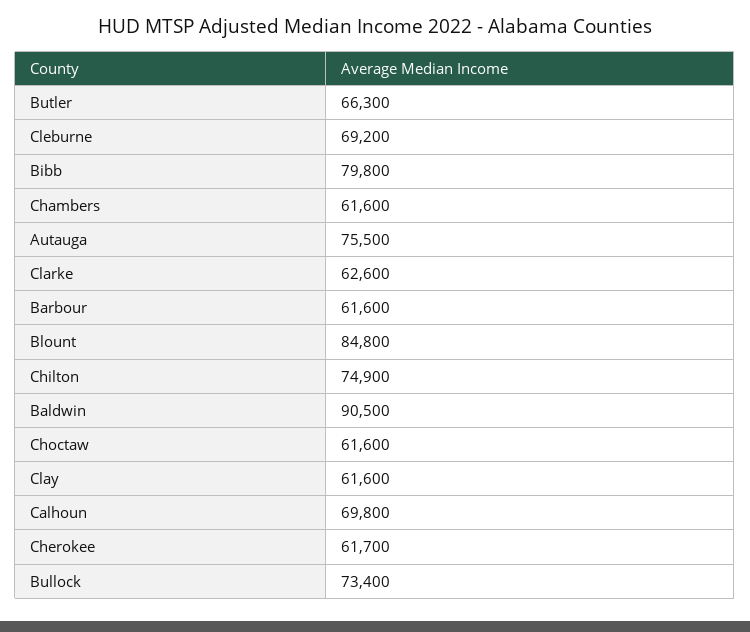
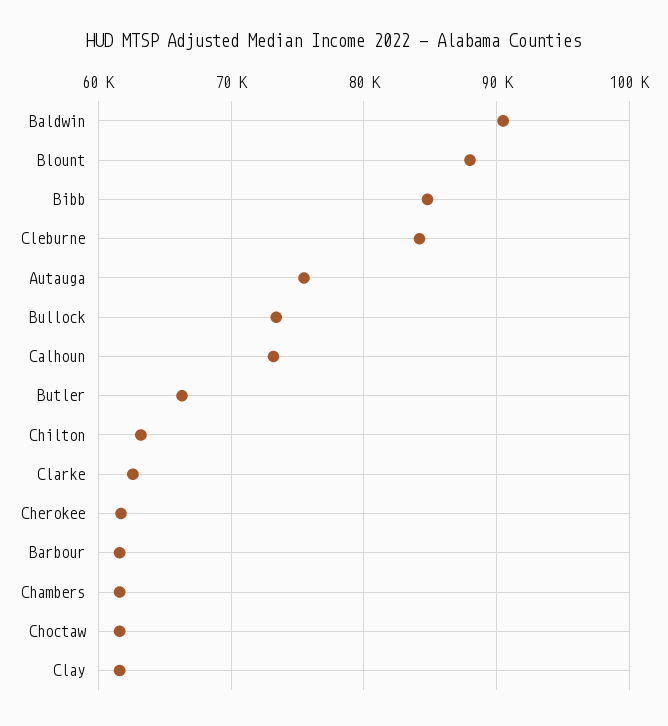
  {
    "Butler": 66300,
-   "Cleburne": 69200,
+   "Cleburne": 84000,
-   "Bibb": 79800,
+   "Bibb": 85000,
    "Chambers": 61600,
    "Autauga": 75500,
    "Clarke": 62600,
    "Barbour": 61600,
-   "Blount": 84800,
+   "Blount": 88000,
-   "Chilton": 74900,
+   "Chilton": 63000,
    "Baldwin": 90500,
    "Choctaw": 61600,
    "Clay": 61600,
-   "Calhoun": 69800,
+   "Calhoun": 73000,
    "Cherokee": 61700,
    "Bullock": 73400
  }

